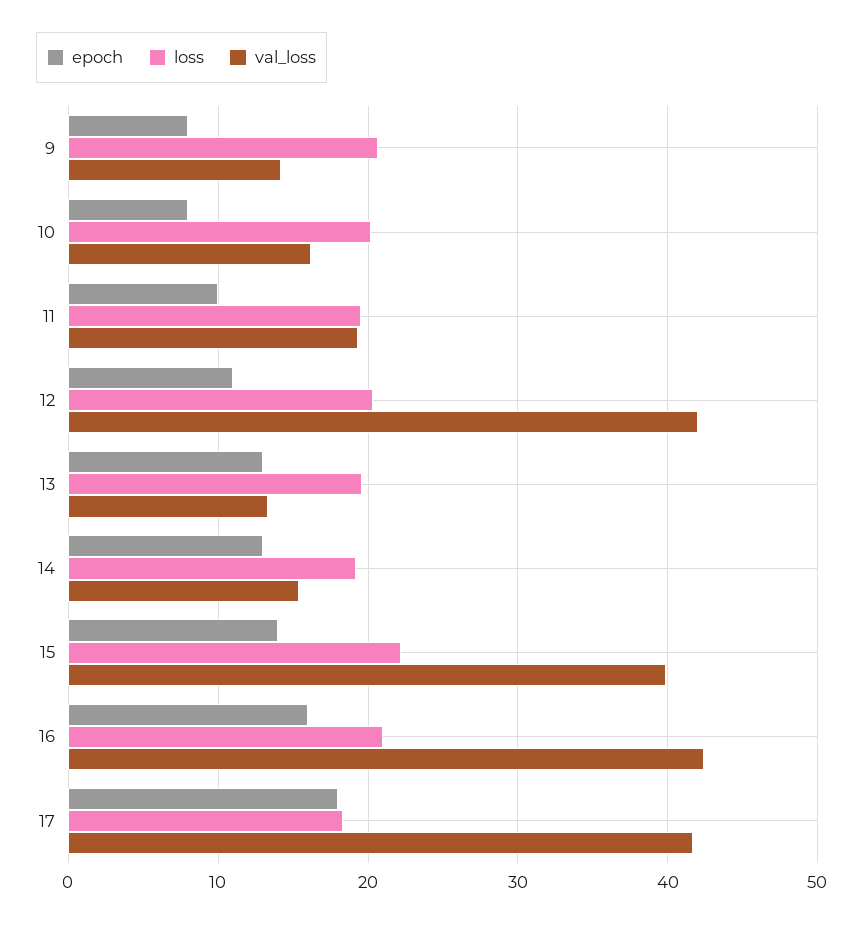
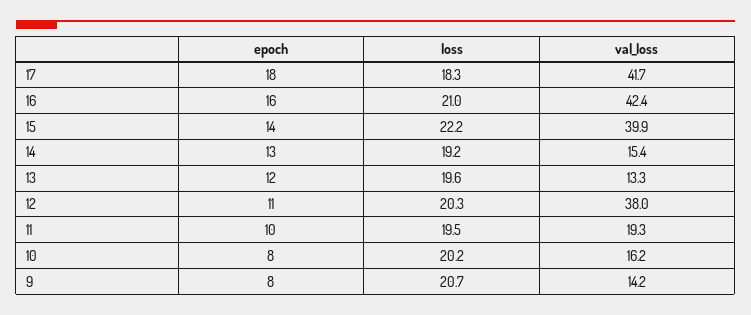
  {
    "epoch": {
      "9": 8,
      "10": 8,
      "11": 10,
      "12": 11,
-     "13": 13,
+     "13": 12,
      "14": 13,
      "15": 14,
      "16": 16,
      "17": 18
    },
    "loss": {
      "9": 20.7,
      "10": 20.2,
      "11": 19.5,
      "12": 20.3,
      "13": 19.6,
      "14": 19.2,
      "15": 22.2,
      "16": 21,
      "17": 18.3
    },
    "val_loss": {
      "9": 14.2,
      "10": 16.2,
      "11": 19.3,
-     "12": 42,
+     "12": 38,
      "13": 13.3,
      "14": 15.4,
      "15": 39.9,
      "16": 42.4,
      "17": 41.7
    }
  }

